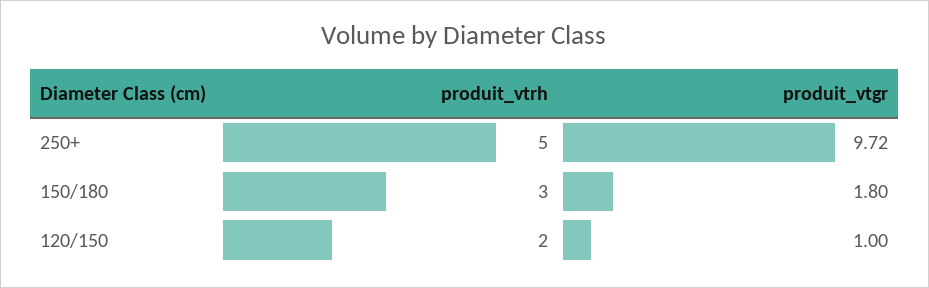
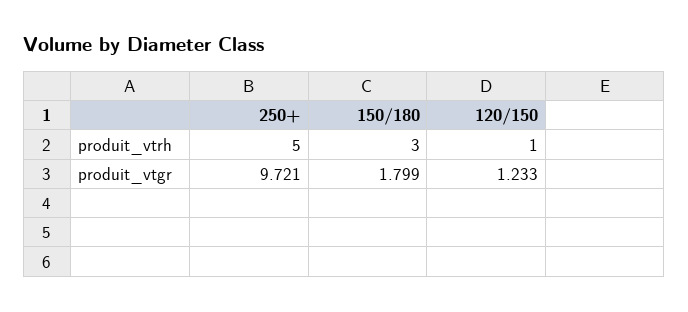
  {
    "produit_vtrh": {
      "250+": 5,
      "150/180": 3,
-     "120/150": 2
+     "120/150": 1
    },
    "produit_vtgr": {
      "250+": 9.721,
      "150/180": 1.799,
-     "120/150": 1
+     "120/150": 1.233
    }
  }

